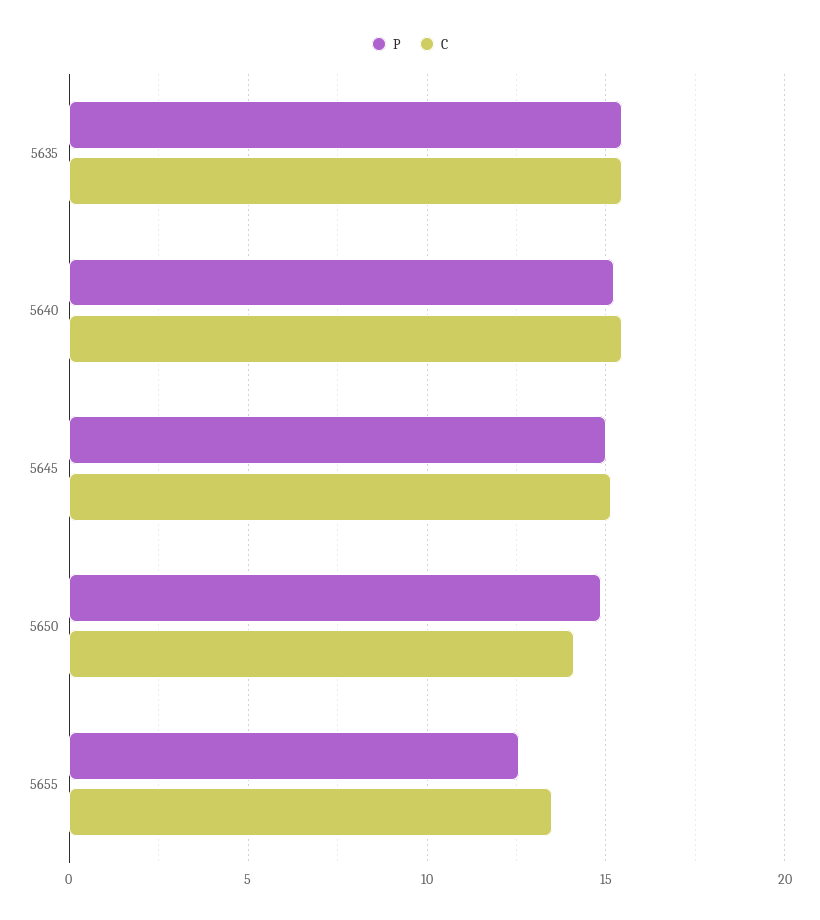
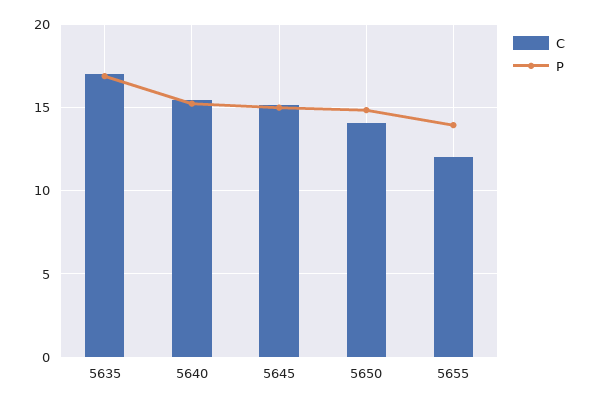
  {
    "P": {
-     "5635": 15.5,
+     "5635": 17,
      "5640": 15,
      "5645": 15,
      "5650": 15,
-     "5655": 12.5
+     "5655": 14
    },
    "C": {
-     "5635": 15.5,
+     "5635": 17,
      "5640": 15.5,
      "5645": 15,
      "5650": 14,
-     "5655": 13.5
+     "5655": 12
    }
  }

